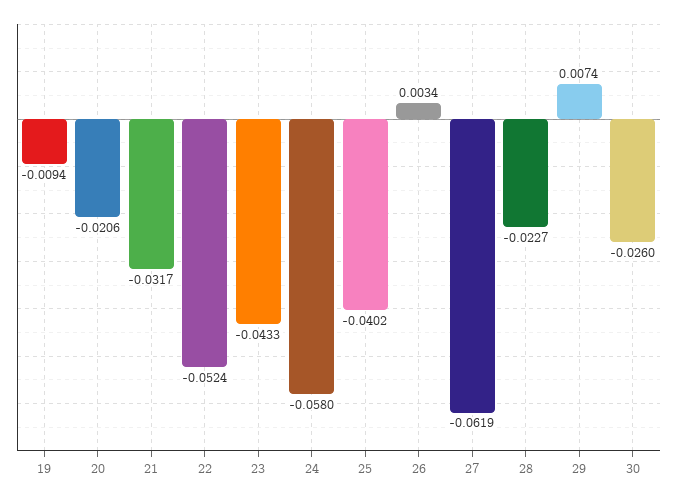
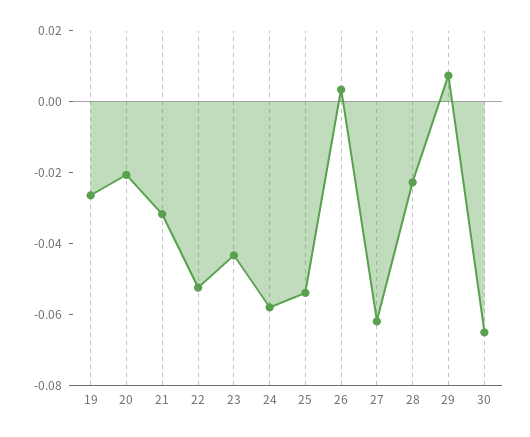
  {
-   "19": -0.0094,
+   "19": -0.025,
    "20": -0.0206,
    "21": -0.0317,
    "22": -0.0524,
    "23": -0.0433,
    "24": -0.058,
-   "25": -0.0402,
+   "25": -0.055,
    "26": 0.0034,
    "27": -0.0619,
    "28": -0.0227,
    "29": 0.0074,
-   "30": -0.026
+   "30": -0.065
  }

